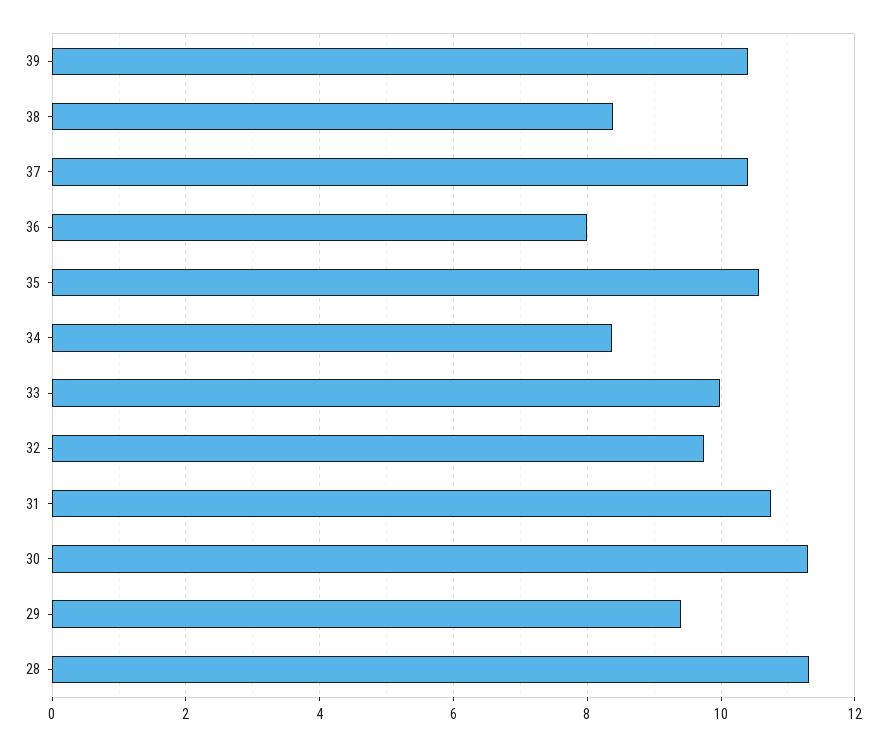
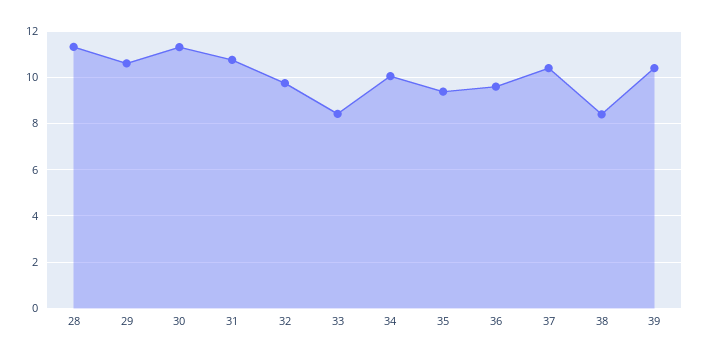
  {
    "39": 10.4,
    "38": 8.4,
    "37": 10.4,
-   "36": 8,
+   "36": 9.5,
-   "35": 10.6,
+   "35": 9.5,
-   "34": 8.4,
+   "34": 10,
-   "33": 10,
+   "33": 8.5,
    "32": 9.8,
    "31": 10.8,
    "30": 11.4,
-   "29": 9.4,
+   "29": 10.5,
    "28": 11.4
  }

